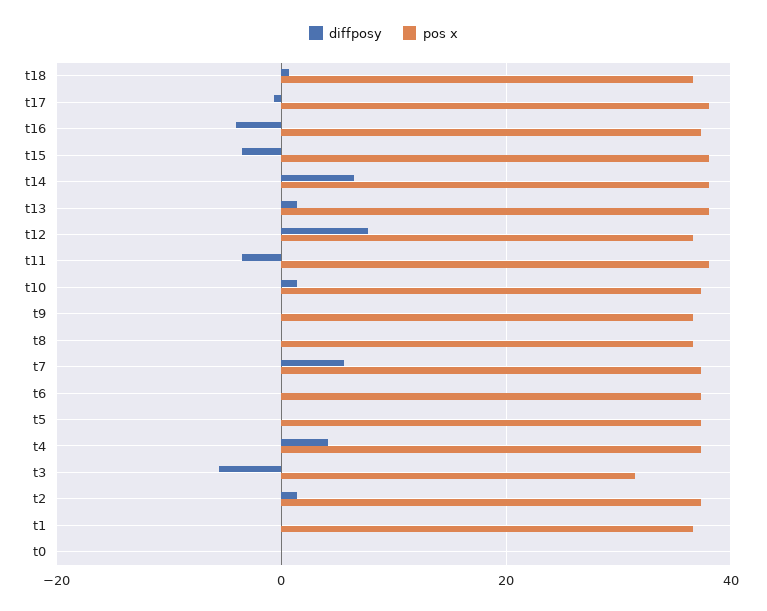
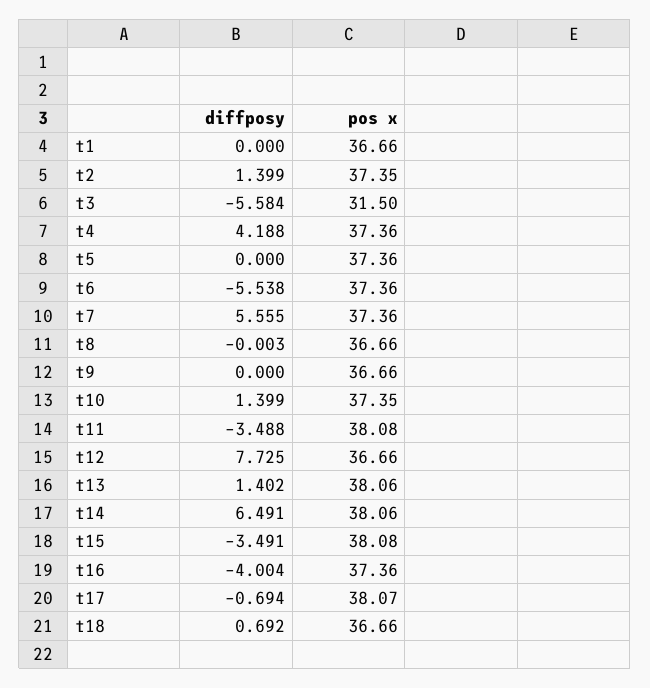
  {
    "diffposy": {
      "t18": 0.692,
      "t17": -0.694,
      "t16": -4.004,
      "t15": -3.491,
      "t14": 6.491,
      "t13": 1.402,
      "t12": 7.725,
      "t11": -3.488,
      "t10": 1.399,
      "t9": 0,
      "t8": -0.003,
      "t7": 5.555,
-     "t6": 0,
+     "t6": -5.538,
      "t5": 0,
      "t4": 4.188,
      "t3": -5.584,
      "t2": 1.399,
-     "t1": 0,
+     "t1": 0
-     "t0": 0
    },
    "pos x": {
      "t18": 36.66,
      "t17": 38.07,
      "t16": 37.36,
      "t15": 38.08,
      "t14": 38.06,
      "t13": 38.06,
      "t12": 36.66,
      "t11": 38.08,
      "t10": 37.35,
      "t9": 36.66,
      "t8": 36.66,
      "t7": 37.36,
      "t6": 37.36,
      "t5": 37.36,
      "t4": 37.36,
      "t3": 31.5,
      "t2": 37.35,
-     "t1": 36.66,
+     "t1": 36.66
-     "t0": 0
    }
  }

